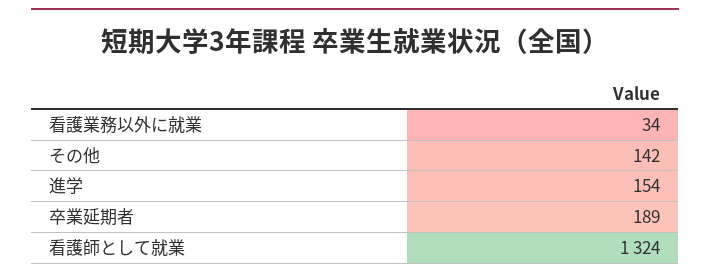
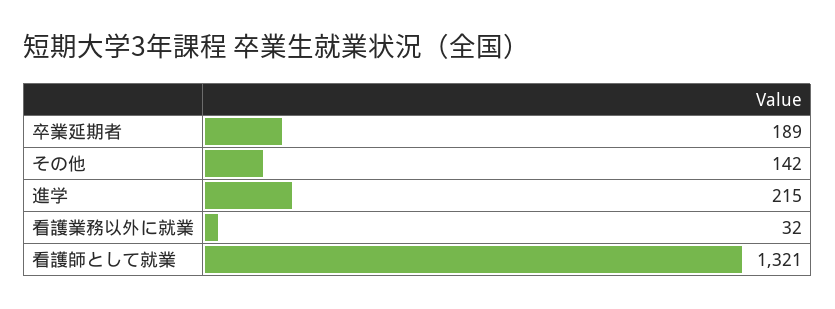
  {
-   "看護業務以外に就業": 34,
+   "看護業務以外に就業": 32,
    "その他": 142,
-   "進学": 154,
+   "進学": 215,
    "卒業延期者": 189,
-   "看護師として就業": 1324
+   "看護師として就業": 1321
  }

